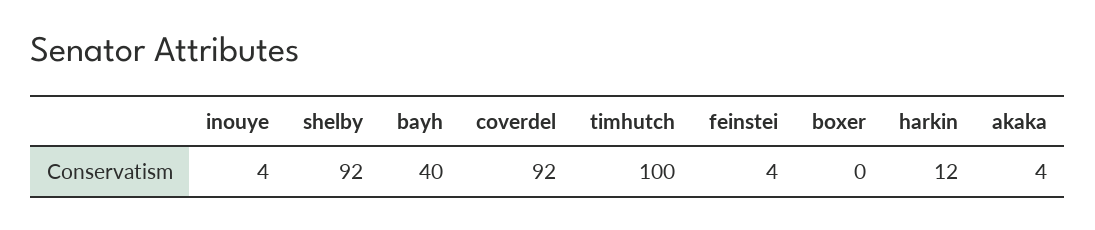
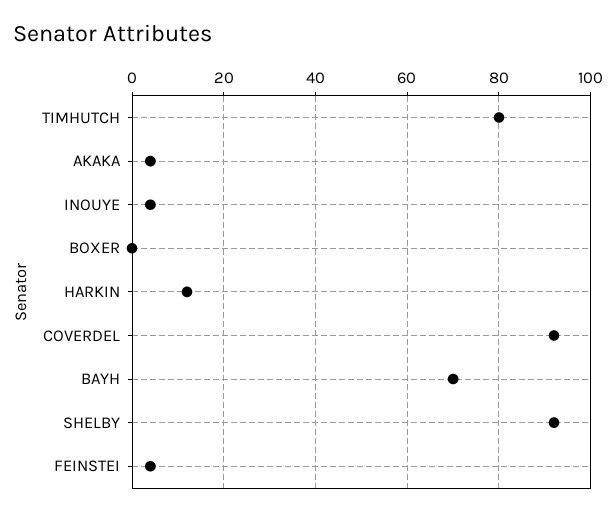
  {
    "inouye": 4,
    "shelby": 92,
-   "bayh": 40,
+   "bayh": 70,
    "coverdel": 92,
-   "timhutch": 100,
+   "timhutch": 80,
    "feinstei": 4,
    "boxer": 0,
    "harkin": 12,
    "akaka": 4
  }

